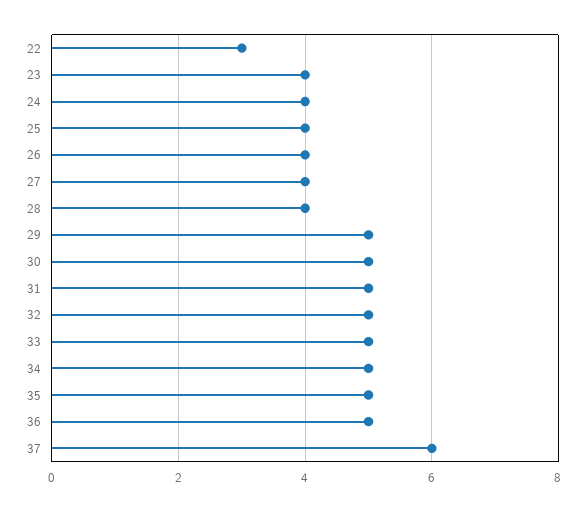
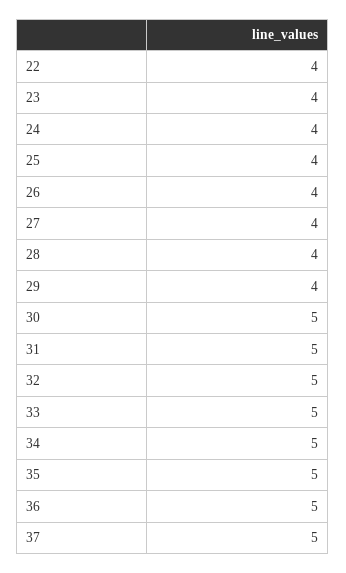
  {
-   "22": 3,
+   "22": 4,
    "23": 4,
    "24": 4,
    "25": 4,
    "26": 4,
    "27": 4,
    "28": 4,
-   "29": 5,
+   "29": 4,
    "30": 5,
    "31": 5,
    "32": 5,
    "33": 5,
    "34": 5,
    "35": 5,
    "36": 5,
-   "37": 6
+   "37": 5
  }

